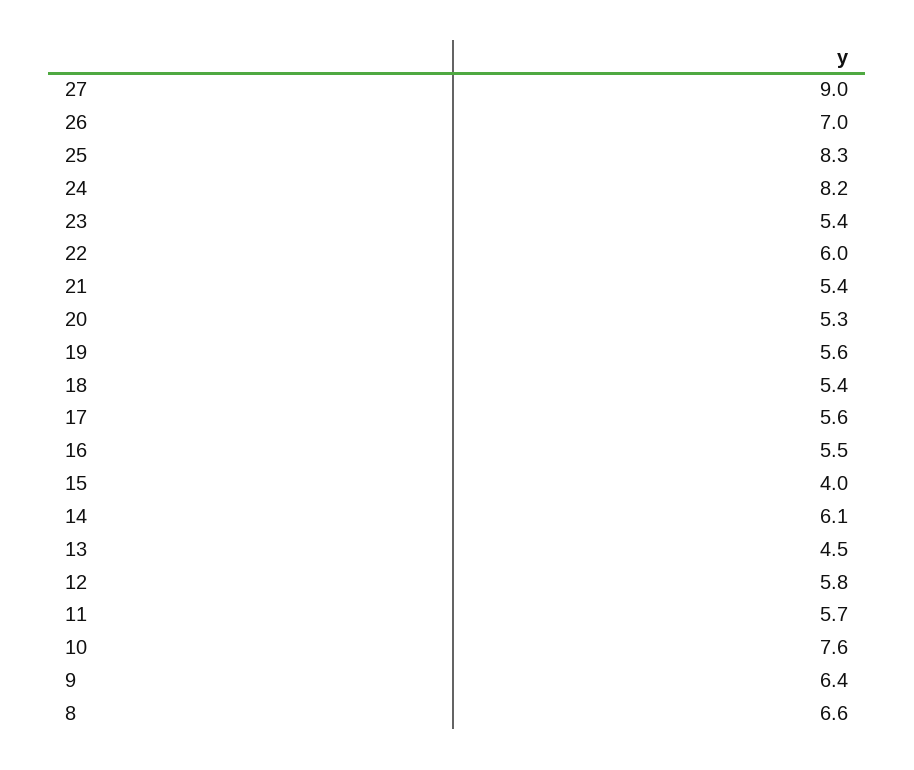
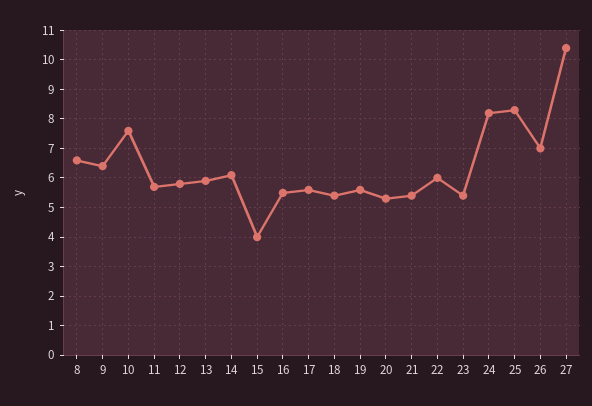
  {
-   "27": 9,
+   "27": 10.5,
    "26": 7,
    "25": 8.3,
    "24": 8.2,
    "23": 5.4,
    "22": 6,
    "21": 5.4,
    "20": 5.3,
    "19": 5.6,
    "18": 5.4,
    "17": 5.6,
    "16": 5.5,
    "15": 4,
    "14": 6.1,
-   "13": 4.5,
+   "13": 6,
    "12": 5.8,
    "11": 5.7,
    "10": 7.6,
    "9": 6.4,
    "8": 6.6
  }

